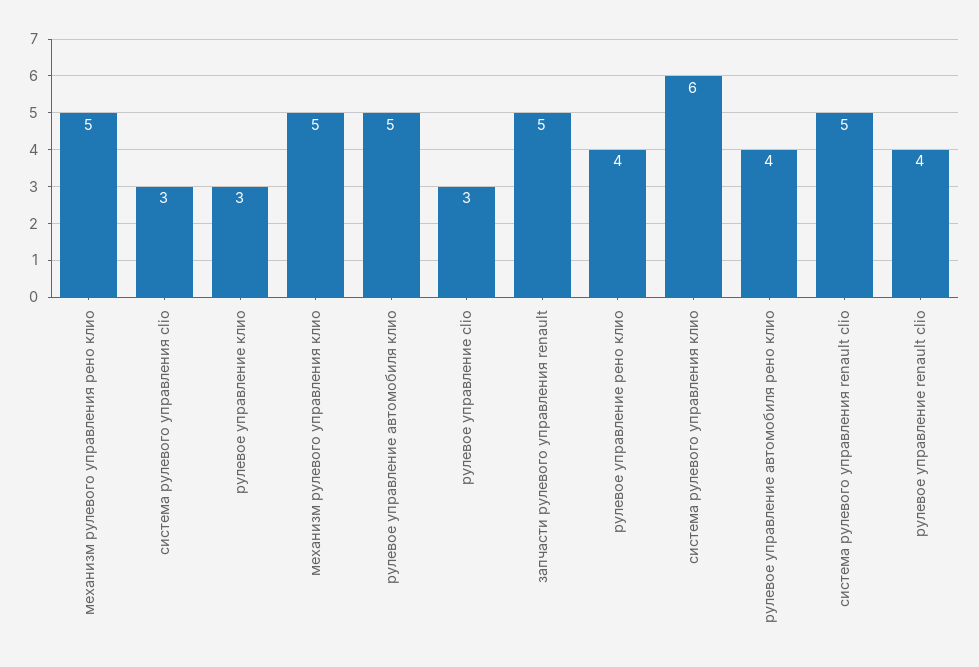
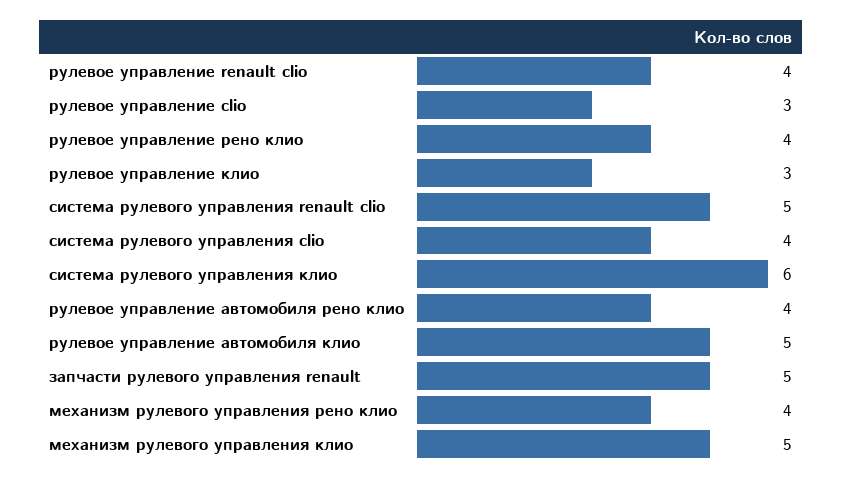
  {
-   "механизм рулевого управления рено клио": 5,
+   "механизм рулевого управления рено клио": 4,
-   "система рулевого управления clio": 3,
+   "система рулевого управления clio": 4,
    "рулевое управление клио": 3,
    "механизм рулевого управления клио": 5,
    "рулевое управление автомобиля клио": 5,
    "рулевое управление clio": 3,
    "запчасти рулевого управления renault": 5,
    "рулевое управление рено клио": 4,
    "система рулевого управления клио": 6,
    "рулевое управление автомобиля рено клио": 4,
    "система рулевого управления renault clio": 5,
    "рулевое управление renault clio": 4
  }

